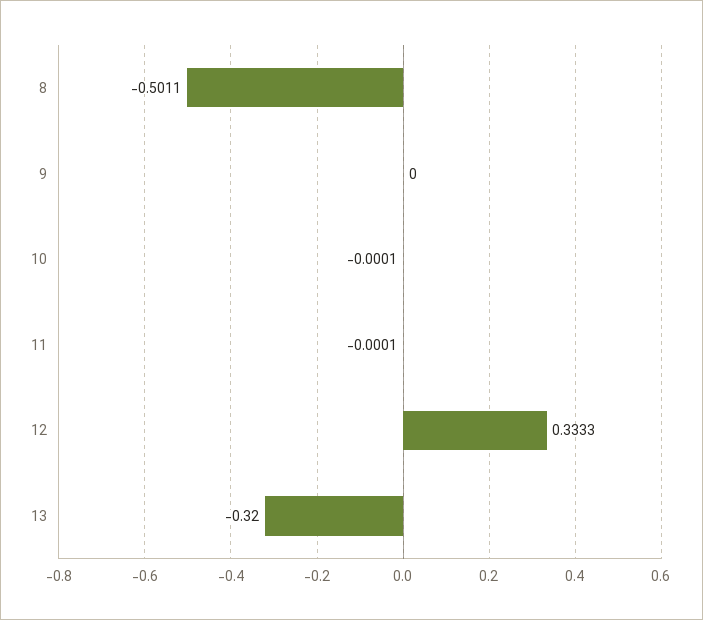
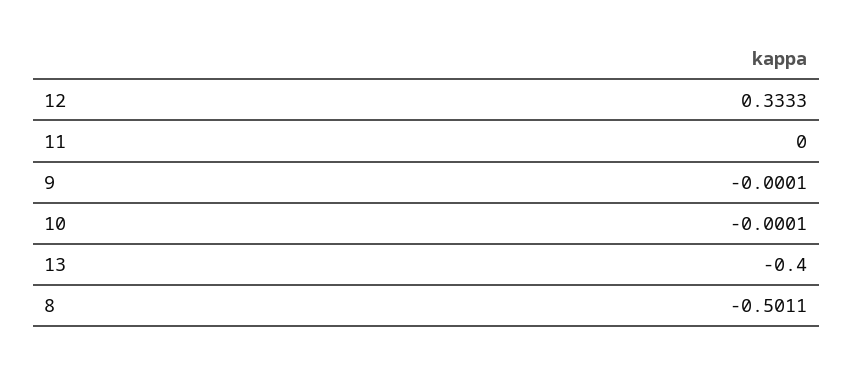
  {
    "8": -0.5011,
-   "9": 0,
+   "9": -0.0001,
    "10": -0.0001,
-   "11": -0.0001,
+   "11": 0,
    "12": 0.3333,
-   "13": -0.32
+   "13": -0.4
  }

